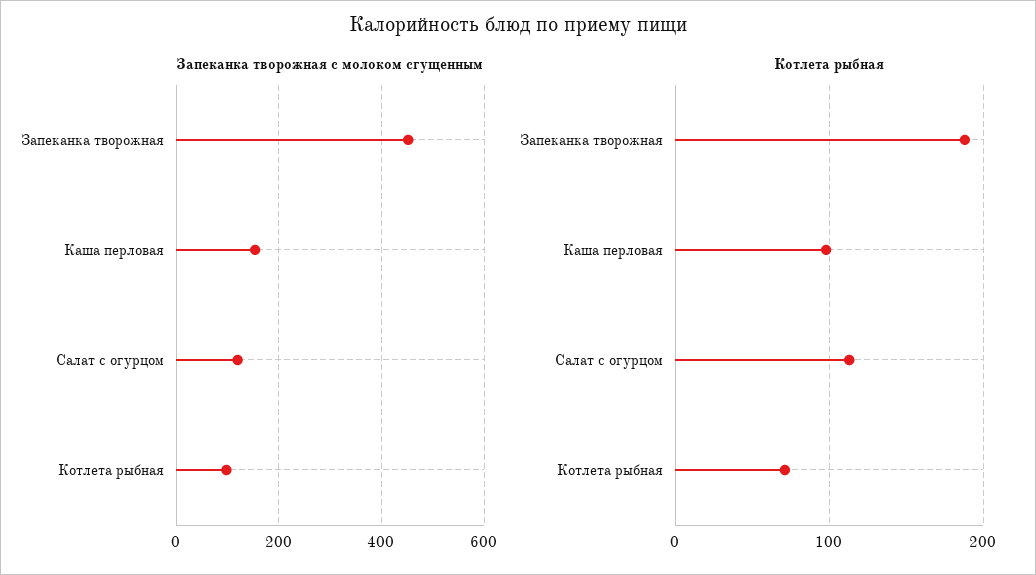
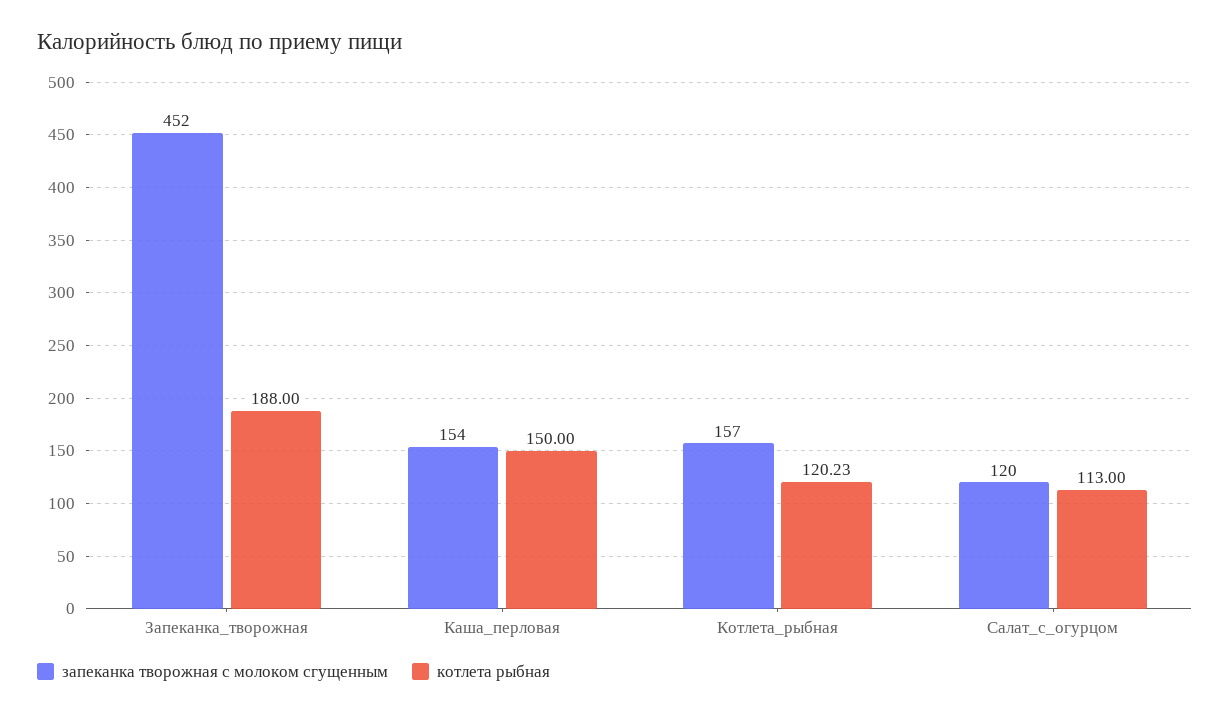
  {
    "Запеканка творожная с молоком сгущенным": {
      "Запеканка творожная": 452,
      "Каша перловая": 154,
      "Салат с огурцом": 120,
-     "Котлета рыбная": 100
+     "Котлета рыбная": 157
    },
    "Котлета рыбная": {
      "Запеканка творожная": 188,
-     "Каша перловая": 100,
+     "Каша перловая": 150,
      "Салат с огурцом": 113,
-     "Котлета рыбная": 70
+     "Котлета рыбная": 120.23
    }
  }

